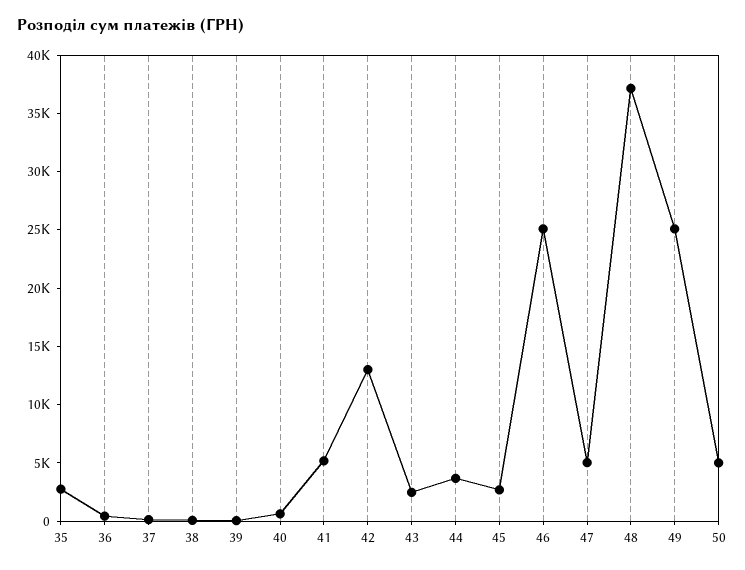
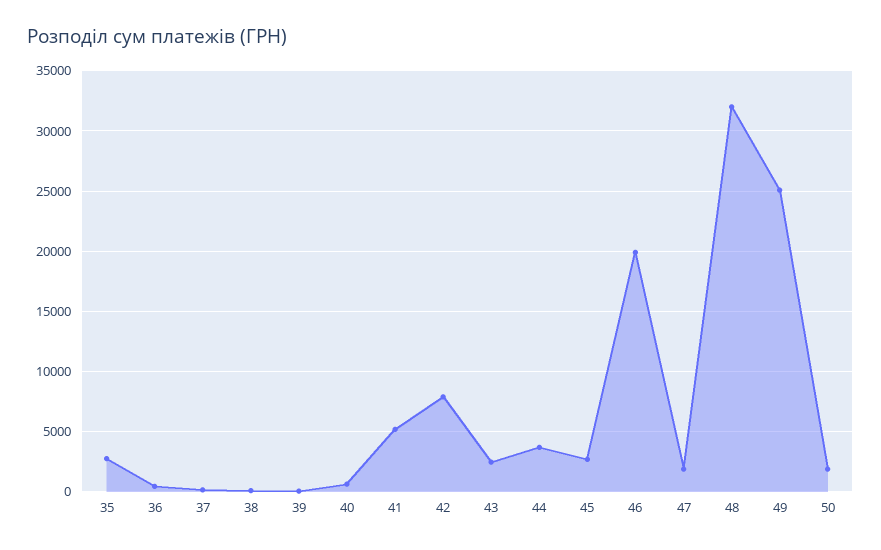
  {
    "35": 2500,
    "36": 500,
    "37": 0,
    "38": 0,
    "39": 0,
    "40": 500,
    "41": 5000,
-   "42": 13000,
+   "42": 8000,
    "43": 2500,
    "44": 3500,
    "45": 2500,
-   "46": 25000,
+   "46": 20000,
-   "47": 5000,
+   "47": 2000,
-   "48": 37000,
+   "48": 32000,
    "49": 25000,
-   "50": 5000
+   "50": 2000
  }

